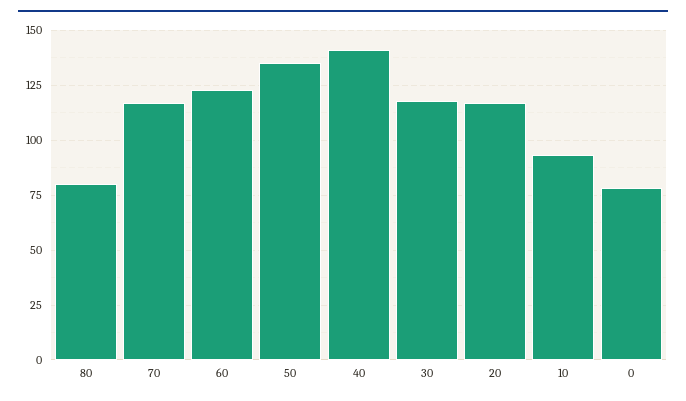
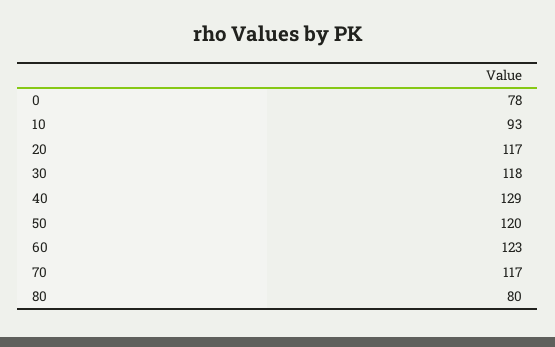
  {
    "80": 80,
    "70": 117,
    "60": 123,
-   "50": 135,
+   "50": 120,
-   "40": 140,
+   "40": 129,
    "30": 118,
    "20": 117,
    "10": 93,
    "0": 78
  }

